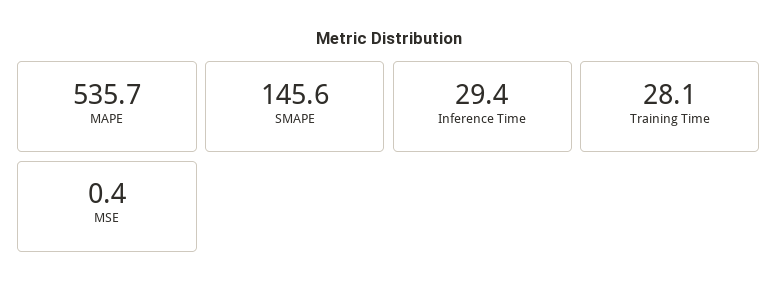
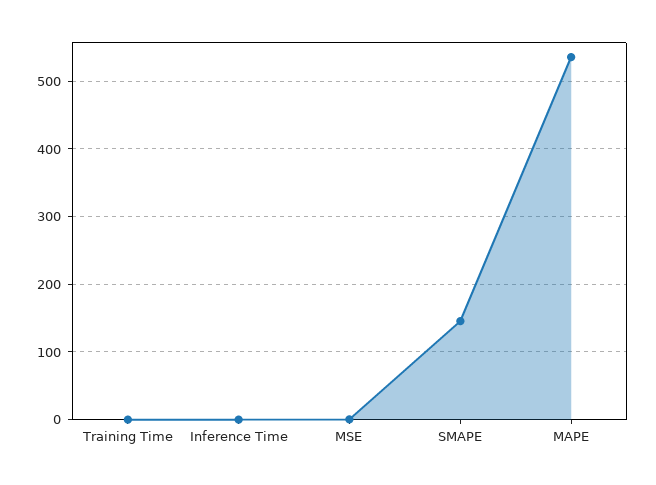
  {
    "MAPE": 535.7,
    "SMAPE": 145.6,
-   "Inference Time": 29.4,
+   "Inference Time": 0,
-   "Training Time": 28.1,
+   "Training Time": 0,
    "MSE": 0.4
  }

